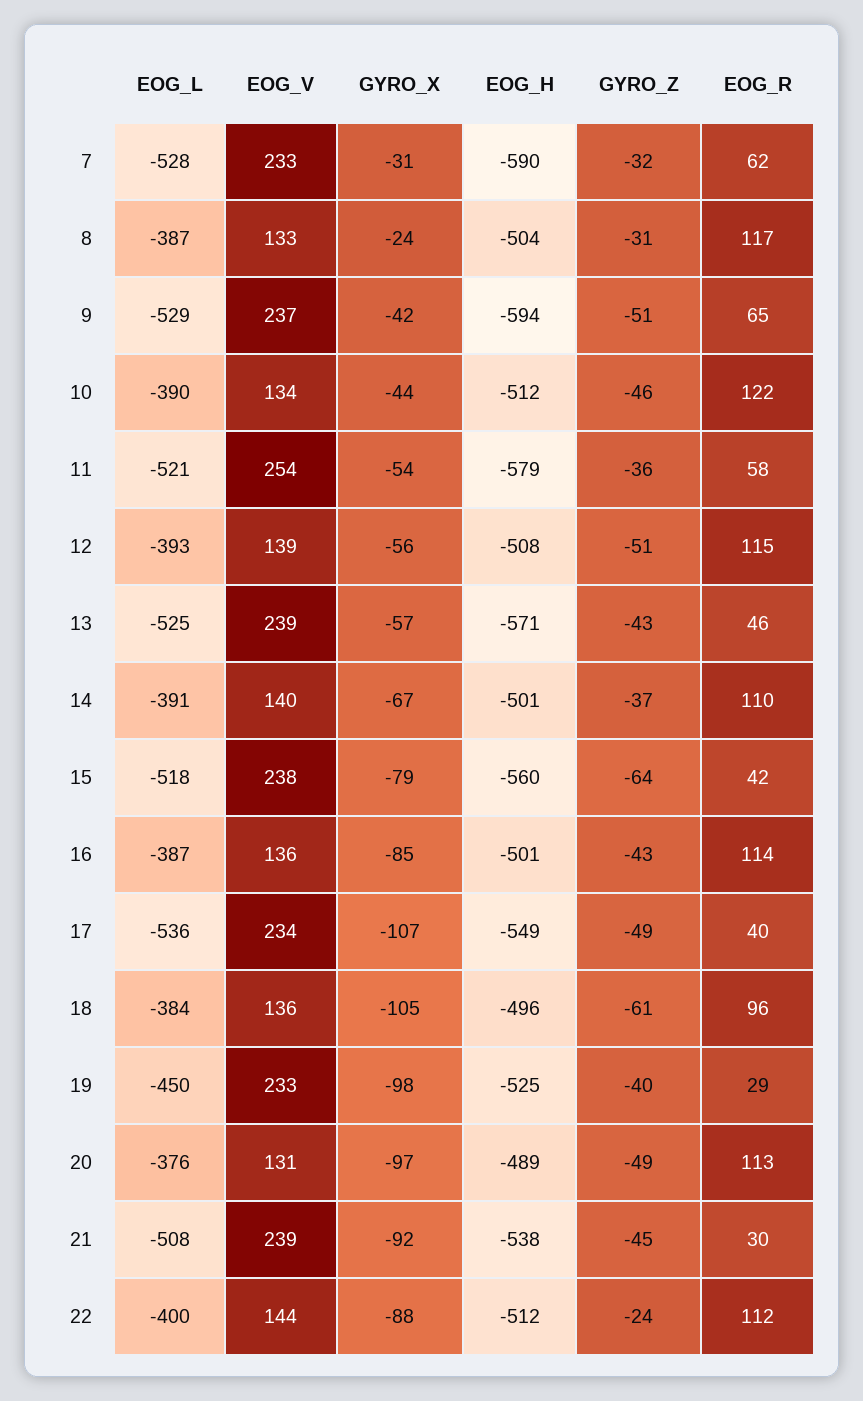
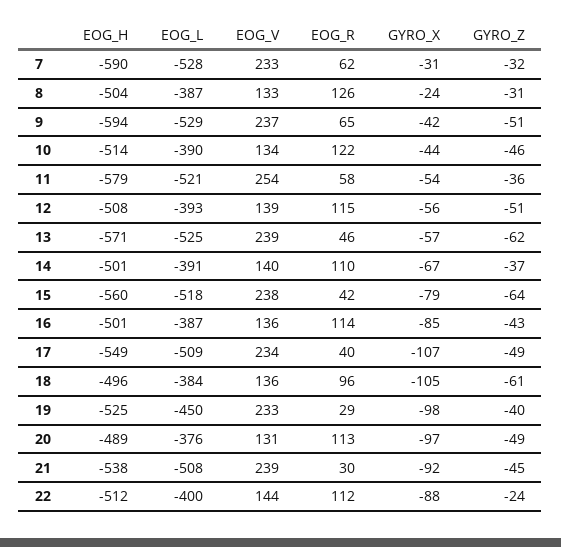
  {
    "EOG_L": {
      "7": -528,
      "8": -387,
      "9": -529,
      "10": -390,
      "11": -521,
      "12": -393,
      "13": -525,
      "14": -391,
      "15": -518,
      "16": -387,
-     "17": -536,
+     "17": -509,
      "18": -384,
      "19": -450,
      "20": -376,
      "21": -508,
      "22": -400
    },
    "EOG_V": {
      "7": 233,
      "8": 133,
      "9": 237,
      "10": 134,
      "11": 254,
      "12": 139,
      "13": 239,
      "14": 140,
      "15": 238,
      "16": 136,
      "17": 234,
      "18": 136,
      "19": 233,
      "20": 131,
      "21": 239,
      "22": 144
    },
    "GYRO_X": {
      "7": -31,
      "8": -24,
      "9": -42,
      "10": -44,
      "11": -54,
      "12": -56,
      "13": -57,
      "14": -67,
      "15": -79,
      "16": -85,
      "17": -107,
      "18": -105,
      "19": -98,
      "20": -97,
      "21": -92,
      "22": -88
    },
    "EOG_H": {
      "7": -590,
      "8": -504,
      "9": -594,
-     "10": -512,
+     "10": -514,
      "11": -579,
      "12": -508,
      "13": -571,
      "14": -501,
      "15": -560,
      "16": -501,
      "17": -549,
      "18": -496,
      "19": -525,
      "20": -489,
      "21": -538,
      "22": -512
    },
    "GYRO_Z": {
      "7": -32,
      "8": -31,
      "9": -51,
      "10": -46,
      "11": -36,
      "12": -51,
-     "13": -43,
+     "13": -62,
      "14": -37,
      "15": -64,
      "16": -43,
      "17": -49,
      "18": -61,
      "19": -40,
      "20": -49,
      "21": -45,
      "22": -24
    },
    "EOG_R": {
      "7": 62,
-     "8": 117,
+     "8": 126,
      "9": 65,
      "10": 122,
      "11": 58,
      "12": 115,
      "13": 46,
      "14": 110,
      "15": 42,
      "16": 114,
      "17": 40,
      "18": 96,
      "19": 29,
      "20": 113,
      "21": 30,
      "22": 112
    }
  }

